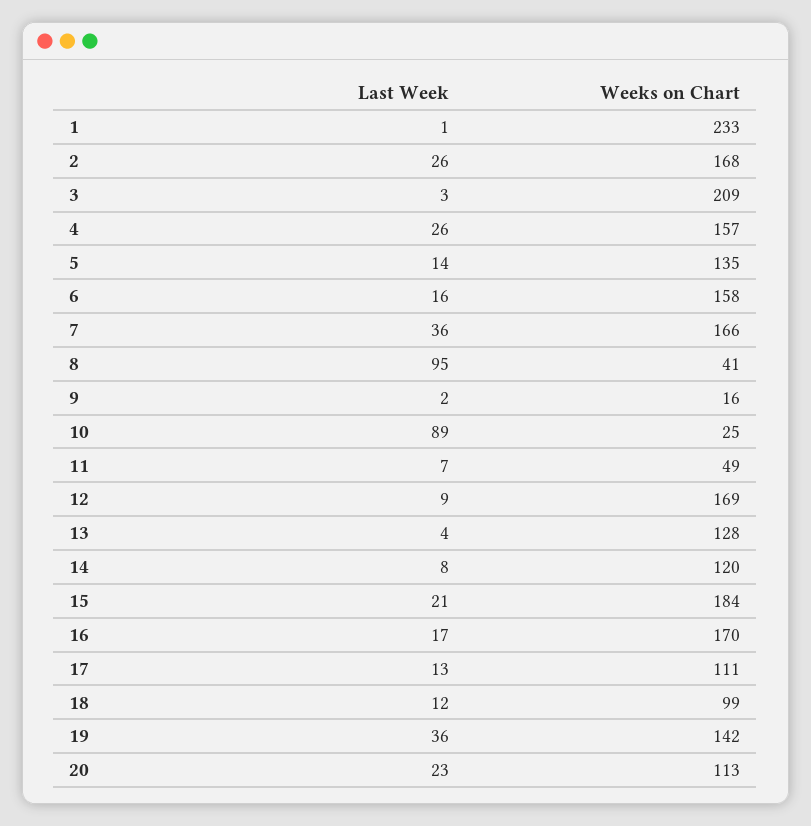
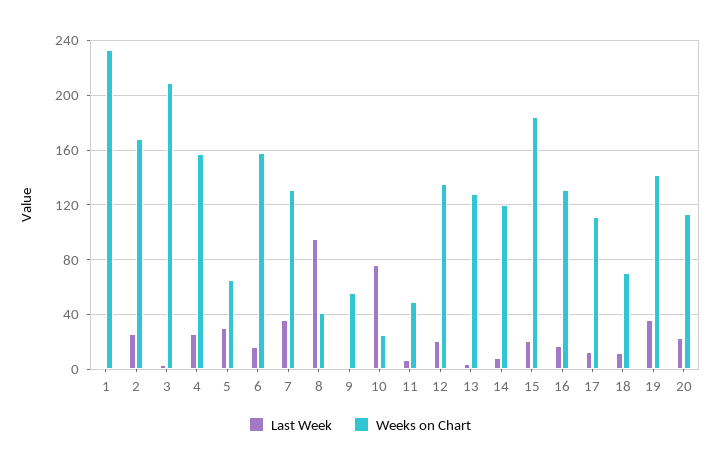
  {
    "Last Week": {
      "1": 1,
      "2": 26,
      "3": 3,
      "4": 26,
-     "5": 14,
+     "5": 30,
      "6": 16,
      "7": 36,
      "8": 95,
      "9": 2,
-     "10": 89,
+     "10": 75,
      "11": 7,
-     "12": 9,
+     "12": 20,
      "13": 4,
      "14": 8,
      "15": 21,
      "16": 17,
      "17": 13,
      "18": 12,
      "19": 36,
      "20": 23
    },
    "Weeks on Chart": {
      "1": 233,
      "2": 168,
      "3": 209,
      "4": 157,
-     "5": 135,
+     "5": 65,
      "6": 158,
-     "7": 166,
+     "7": 130,
      "8": 41,
-     "9": 16,
+     "9": 55,
      "10": 25,
      "11": 49,
-     "12": 169,
+     "12": 135,
      "13": 128,
      "14": 120,
      "15": 184,
-     "16": 170,
+     "16": 130,
      "17": 111,
-     "18": 99,
+     "18": 70,
      "19": 142,
      "20": 113
    }
  }

